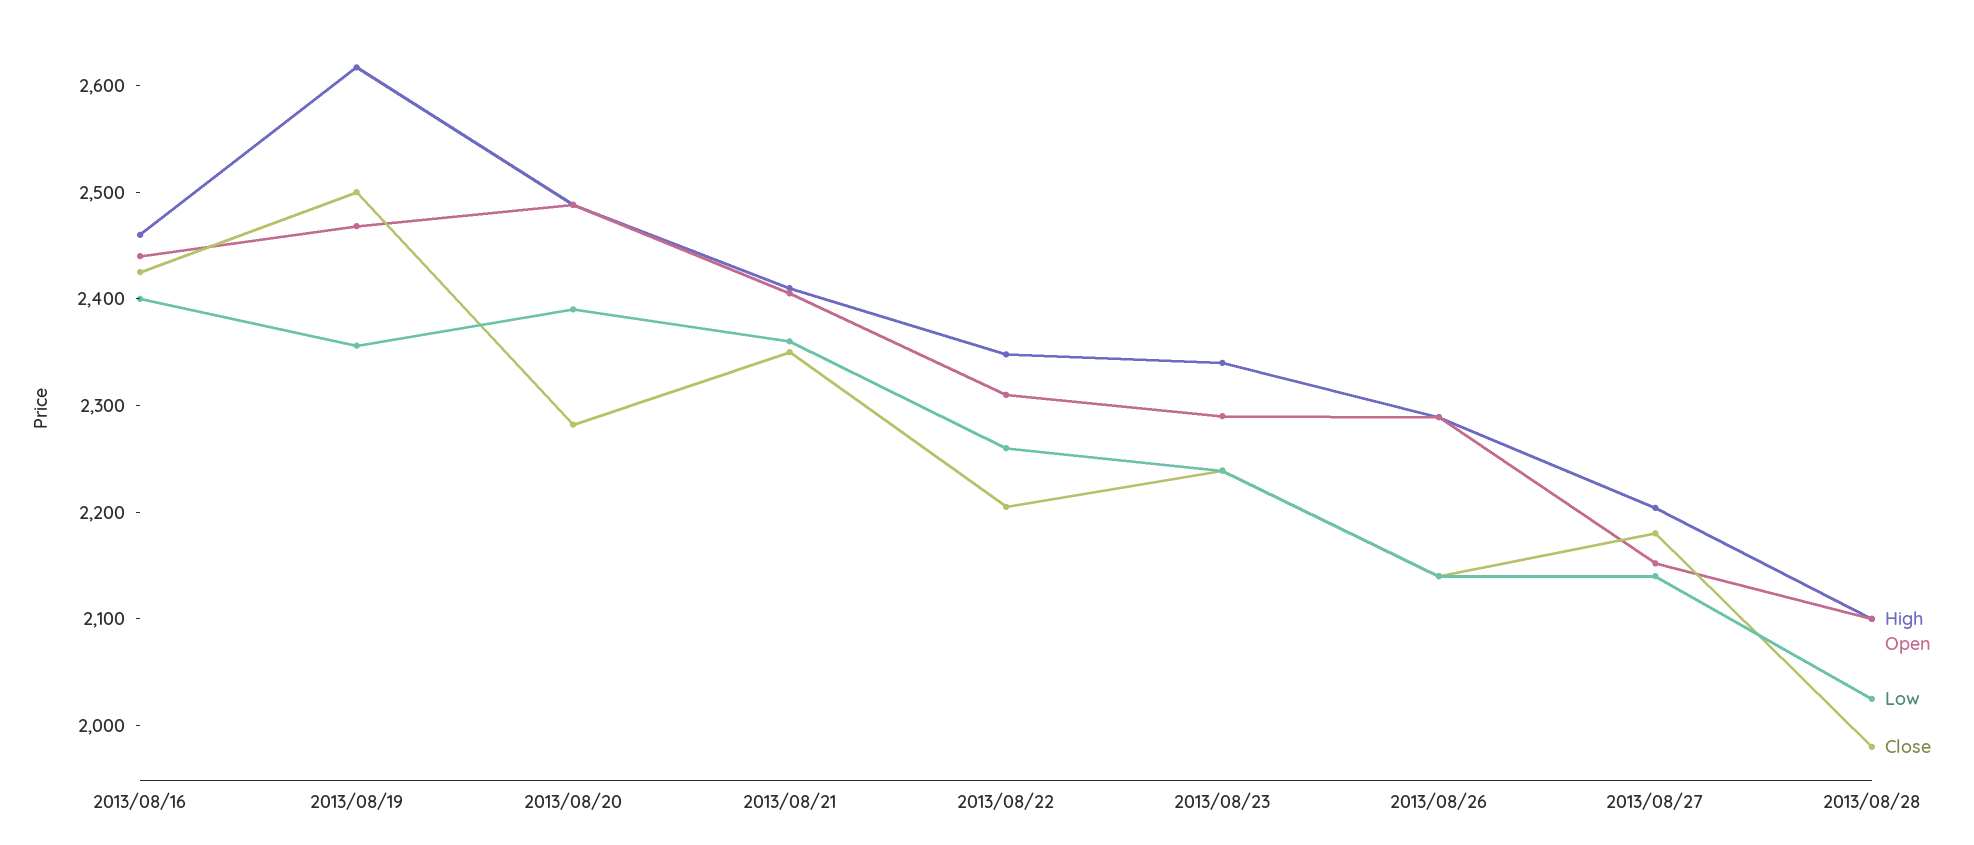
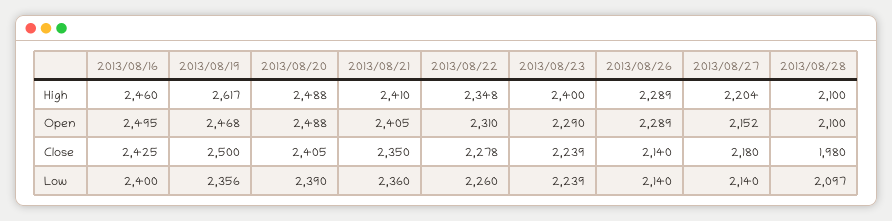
  {
    "High": {
      "2013/08/16": 2460,
      "2013/08/19": 2617,
      "2013/08/20": 2488,
      "2013/08/21": 2410,
      "2013/08/22": 2348,
-     "2013/08/23": 2340,
+     "2013/08/23": 2400,
      "2013/08/26": 2289,
      "2013/08/27": 2204,
      "2013/08/28": 2100
    },
    "Open": {
-     "2013/08/16": 2440,
+     "2013/08/16": 2495,
      "2013/08/19": 2468,
      "2013/08/20": 2488,
      "2013/08/21": 2405,
      "2013/08/22": 2310,
      "2013/08/23": 2290,
      "2013/08/26": 2289,
      "2013/08/27": 2152,
      "2013/08/28": 2100
    },
    "Low": {
      "2013/08/16": 2400,
      "2013/08/19": 2356,
      "2013/08/20": 2390,
      "2013/08/21": 2360,
      "2013/08/22": 2260,
      "2013/08/23": 2239,
      "2013/08/26": 2140,
      "2013/08/27": 2140,
-     "2013/08/28": 2020
+     "2013/08/28": 2097
    },
    "Close": {
      "2013/08/16": 2425,
      "2013/08/19": 2500,
-     "2013/08/20": 2280,
+     "2013/08/20": 2405,
      "2013/08/21": 2350,
-     "2013/08/22": 2200,
+     "2013/08/22": 2278,
      "2013/08/23": 2239,
      "2013/08/26": 2140,
      "2013/08/27": 2180,
      "2013/08/28": 1980
    }
  }

